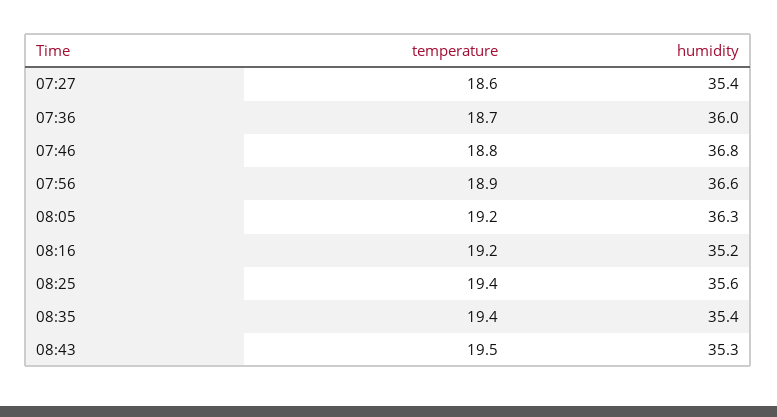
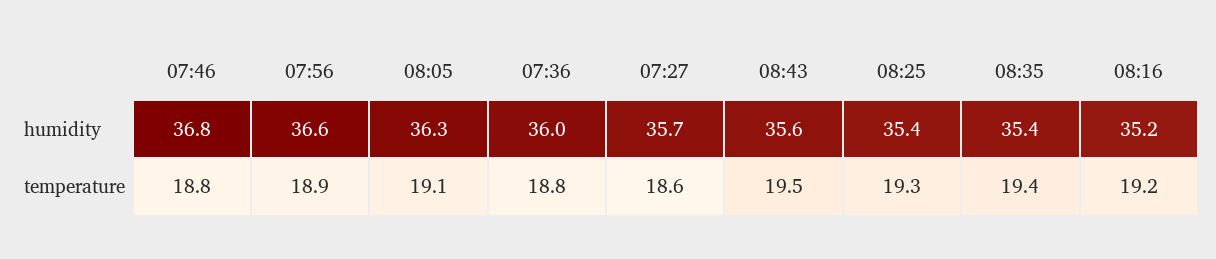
  {
    "temperature": {
      "07:27": 18.6,
-     "07:36": 18.7,
+     "07:36": 18.8,
      "07:46": 18.8,
      "07:56": 18.9,
-     "08:05": 19.2,
+     "08:05": 19.1,
      "08:16": 19.2,
-     "08:25": 19.4,
+     "08:25": 19.3,
      "08:35": 19.4,
      "08:43": 19.5
    },
    "humidity": {
-     "07:27": 35.4,
+     "07:27": 35.7,
      "07:36": 36,
      "07:46": 36.8,
      "07:56": 36.6,
      "08:05": 36.3,
      "08:16": 35.2,
-     "08:25": 35.6,
+     "08:25": 35.4,
      "08:35": 35.4,
-     "08:43": 35.3
+     "08:43": 35.6
    }
  }

